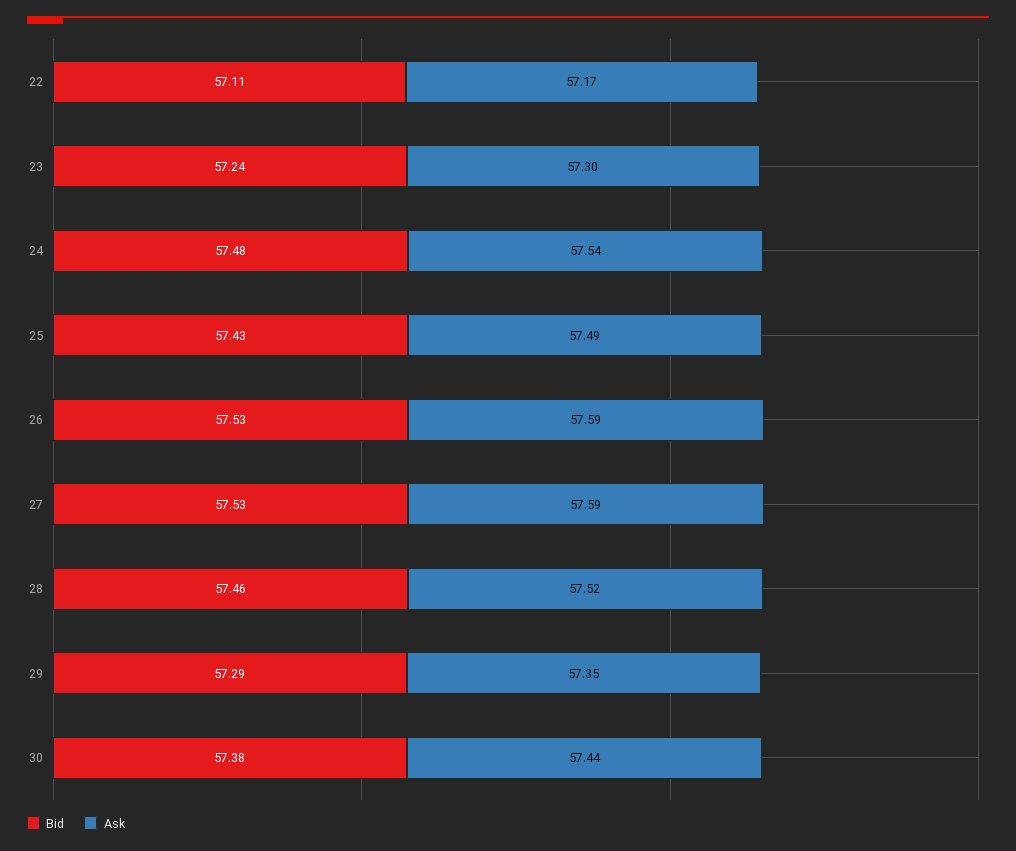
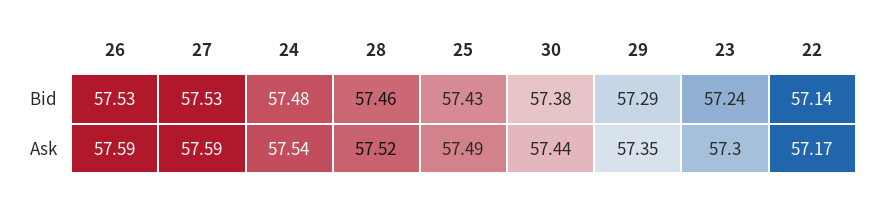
  {
    "Bid": {
-     "22": 57.11,
+     "22": 57.14,
      "23": 57.24,
      "24": 57.48,
      "25": 57.43,
      "26": 57.53,
      "27": 57.53,
      "28": 57.46,
      "29": 57.29,
      "30": 57.38
    },
    "Ask": {
      "22": 57.17,
      "23": 57.3,
      "24": 57.54,
      "25": 57.49,
      "26": 57.59,
      "27": 57.59,
      "28": 57.52,
      "29": 57.35,
      "30": 57.44
    }
  }

